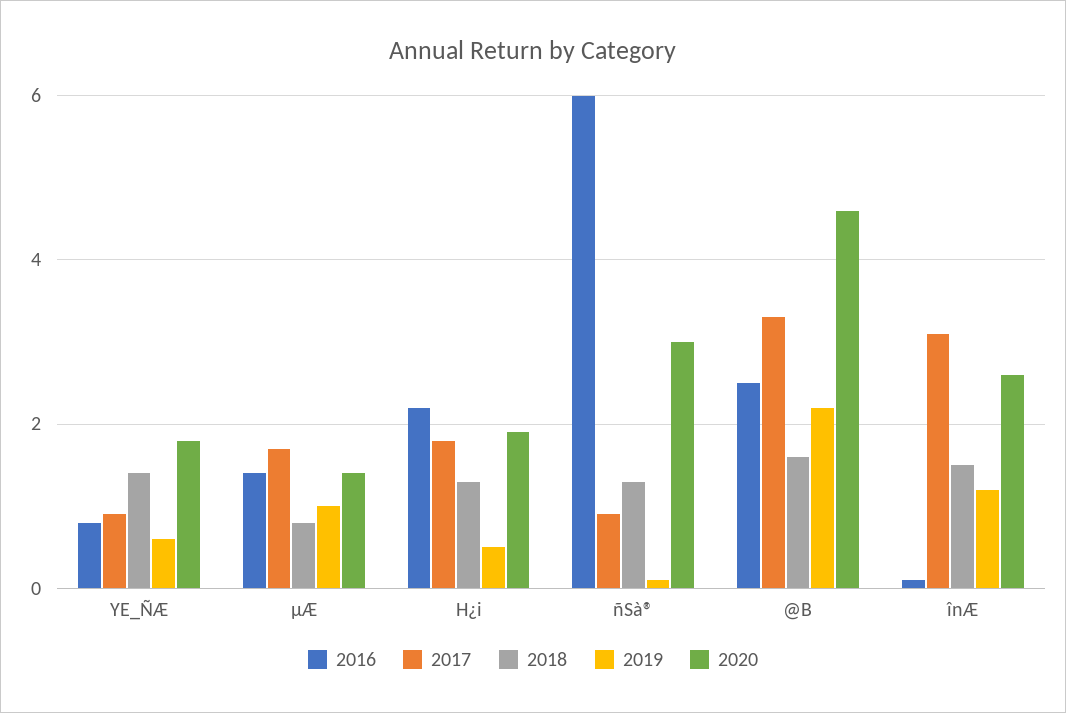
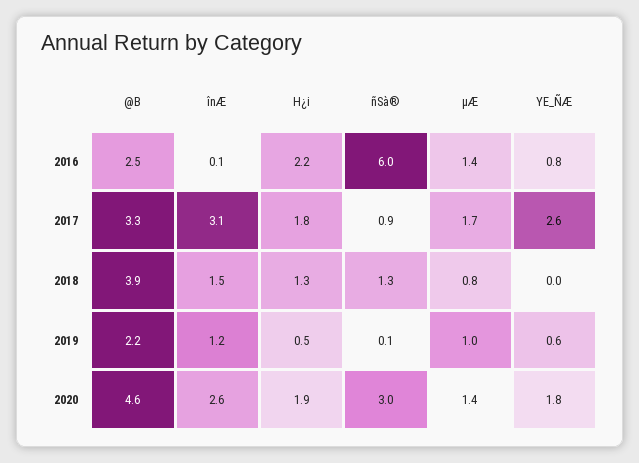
  {
    "2016": {
      "YE_ÑÆ": 0.8,
      "µÆ": 1.4,
      "H¿i": 2.2,
      "ñSà®": 6,
      "@B": 2.5,
      "înÆ": 0.1
    },
    "2017": {
-     "YE_ÑÆ": 1,
+     "YE_ÑÆ": 2.6,
      "µÆ": 1.7,
      "H¿i": 1.8,
      "ñSà®": 0.9,
      "@B": 3.3,
      "înÆ": 3.1
    },
    "2018": {
-     "YE_ÑÆ": 1.5,
+     "YE_ÑÆ": 0,
      "µÆ": 0.8,
      "H¿i": 1.3,
      "ñSà®": 1.3,
-     "@B": 1.5,
+     "@B": 3.9,
      "înÆ": 1.5
    },
    "2019": {
      "YE_ÑÆ": 0.6,
      "µÆ": 1,
      "H¿i": 0.5,
      "ñSà®": 0.1,
      "@B": 2.2,
      "înÆ": 1.2
    },
    "2020": {
      "YE_ÑÆ": 1.8,
      "µÆ": 1.4,
      "H¿i": 1.9,
      "ñSà®": 3,
      "@B": 4.6,
      "înÆ": 2.6
    }
  }

